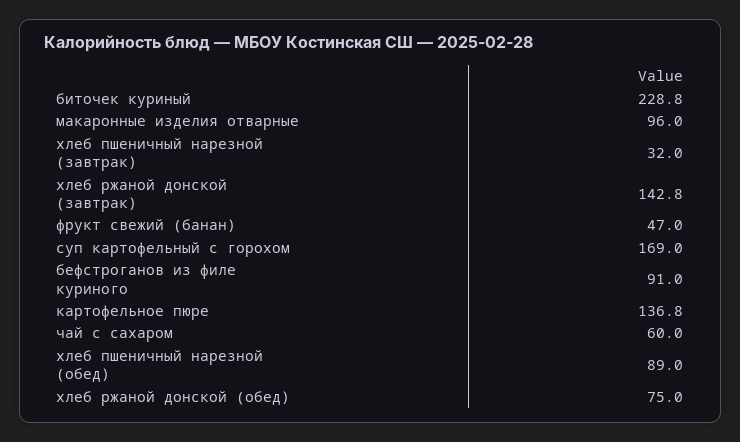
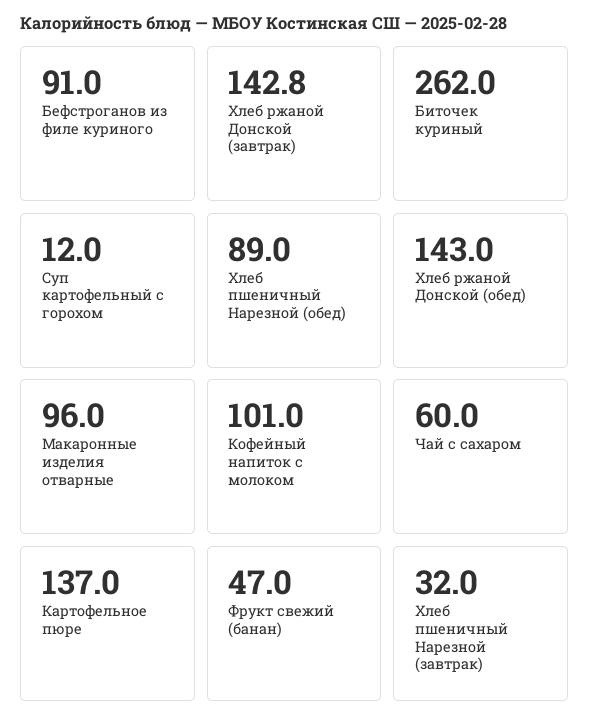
  {
-   "биточек куриный": 228.8,
+   "биточек куриный": 262,
    "макаронные изделия отварные": 96,
    "хлеб пшеничный нарезной (завтрак)": 32,
    "хлеб ржаной донской (завтрак)": 142.8,
    "фрукт свежий (банан)": 47,
-   "суп картофельный с горохом": 169,
+   "суп картофельный с горохом": 12,
    "бефстроганов из филе куриного": 91,
-   "картофельное пюре": 136.8,
+   "картофельное пюре": 137,
    "чай с сахаром": 60,
    "хлеб пшеничный нарезной (обед)": 89,
-   "хлеб ржаной донской (обед)": 75
+   "хлеб ржаной донской (обед)": 143,
+   "Кофейный напиток с молоком": 101
  }

